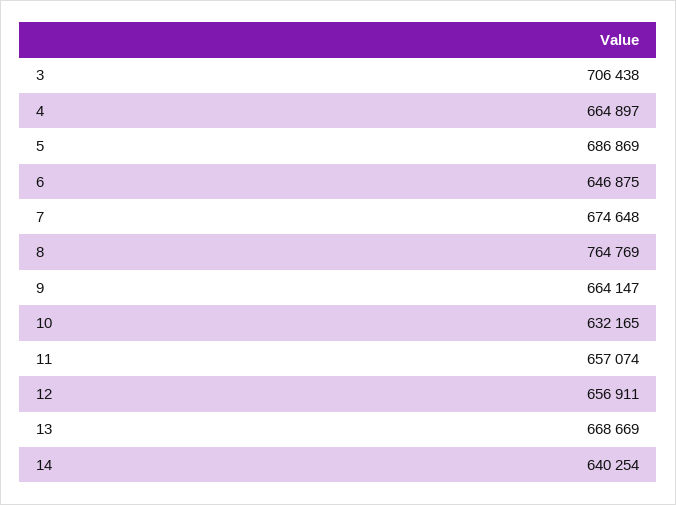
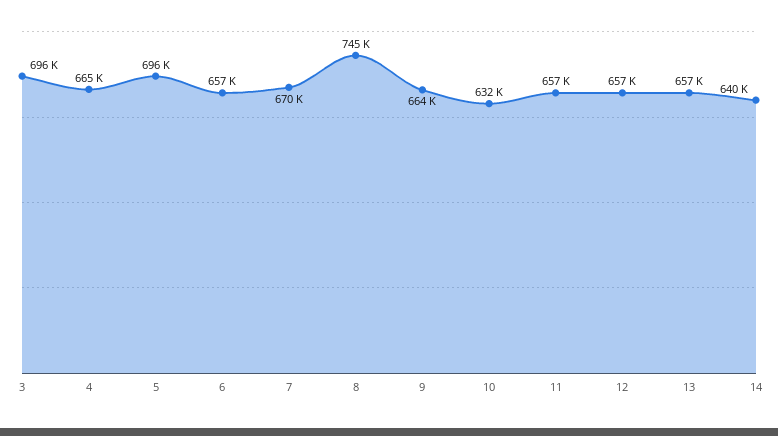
  {
-   "3": 706438,
+   "3": 696000,
    "4": 664897,
-   "5": 686869,
+   "5": 696000,
-   "6": 646875,
+   "6": 657000,
-   "7": 674648,
+   "7": 670000,
-   "8": 764769,
+   "8": 745000,
    "9": 664147,
    "10": 632165,
    "11": 657074,
    "12": 656911,
-   "13": 668669,
+   "13": 657000,
    "14": 640254
  }

